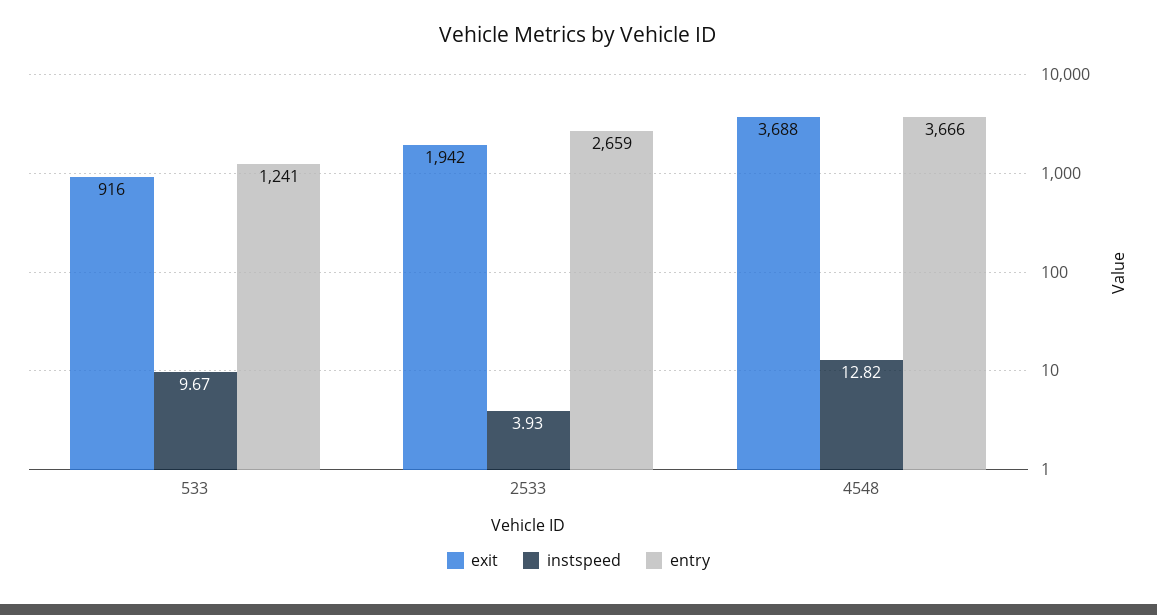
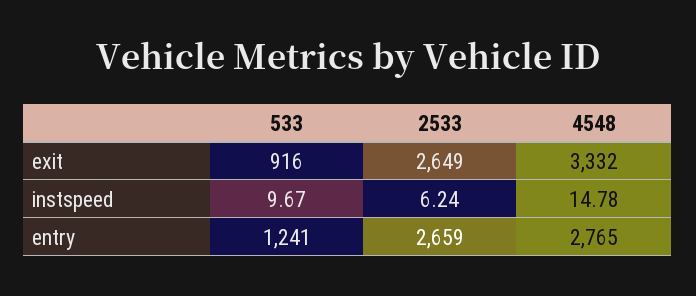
  {
    "exit": {
      "533": 916,
-     "2533": 1942,
+     "2533": 2649,
-     "4548": 3688
+     "4548": 3332
    },
    "instspeed": {
      "533": 9.67,
-     "2533": 3.93,
+     "2533": 6.24,
-     "4548": 12.82
+     "4548": 14.78
    },
    "entry": {
      "533": 1241,
      "2533": 2659,
-     "4548": 3666
+     "4548": 2765
    }
  }

